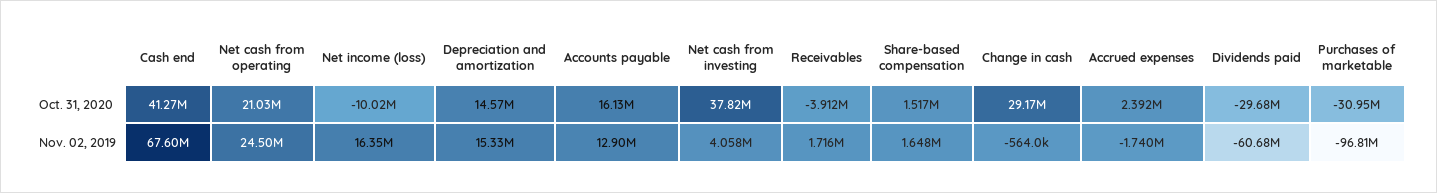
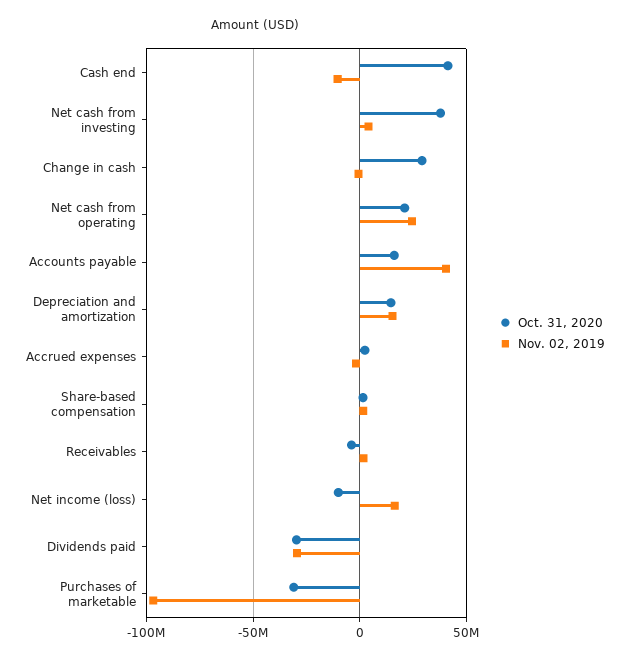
  {
    "Oct. 31, 2020": {
      "Cash end": 41270000,
      "Net cash from operating": 21030000,
      "Net income (loss)": -10020000,
      "Depreciation and amortization": 14570000,
      "Accounts payable": 16130000,
      "Net cash from investing": 37820000,
      "Receivables": -3912000,
      "Share-based compensation": 1517000,
      "Change in cash": 29170000,
      "Accrued expenses": 2392000,
      "Dividends paid": -29680000,
      "Purchases of marketable": -30950000
    },
    "Nov. 02, 2019": {
-     "Cash end": 67600000,
+     "Cash end": -10000000,
      "Net cash from operating": 24500000,
      "Net income (loss)": 16350000,
      "Depreciation and amortization": 15330000,
-     "Accounts payable": 12900000,
+     "Accounts payable": 40000000,
      "Net cash from investing": 4058000,
      "Receivables": 1716000,
      "Share-based compensation": 1648000,
      "Change in cash": -564000,
      "Accrued expenses": -1740000,
-     "Dividends paid": -60680000,
+     "Dividends paid": -30000000,
      "Purchases of marketable": -96810000
    }
  }

